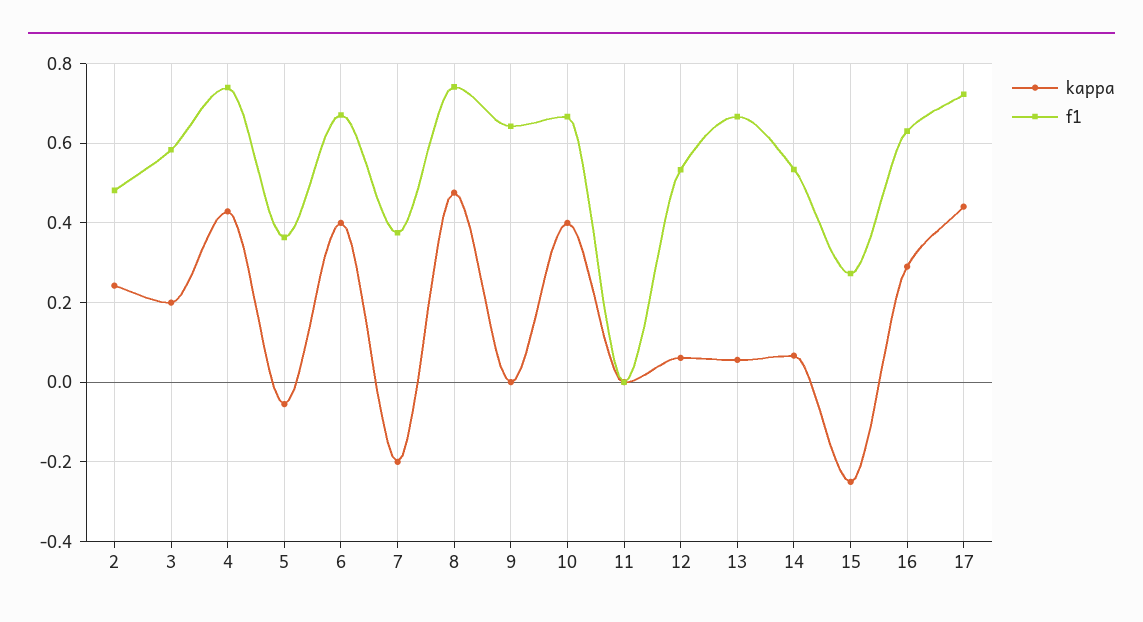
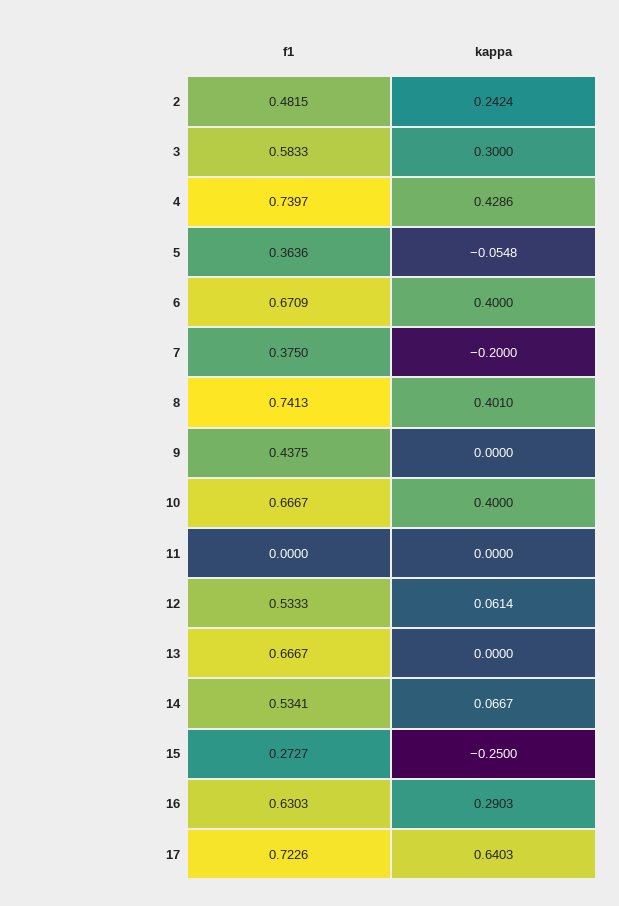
  {
    "kappa": {
      "2": 0.2424,
-     "3": 0.2,
+     "3": 0.3,
      "4": 0.4286,
      "5": -0.0548,
      "6": 0.4,
      "7": -0.2,
-     "8": 0.48,
+     "8": 0.401,
      "9": 0,
      "10": 0.4,
      "11": 0,
      "12": 0.0614,
-     "13": 0.06,
+     "13": 0,
      "14": 0.0667,
      "15": -0.25,
      "16": 0.2903,
-     "17": 0.44
+     "17": 0.6403
    },
    "f1": {
      "2": 0.4815,
      "3": 0.5833,
      "4": 0.7397,
      "5": 0.3636,
      "6": 0.6709,
      "7": 0.375,
      "8": 0.7413,
-     "9": 0.64,
+     "9": 0.4375,
      "10": 0.6667,
      "11": 0,
      "12": 0.5333,
      "13": 0.6667,
      "14": 0.5341,
      "15": 0.2727,
      "16": 0.6303,
      "17": 0.7226
    }
  }

